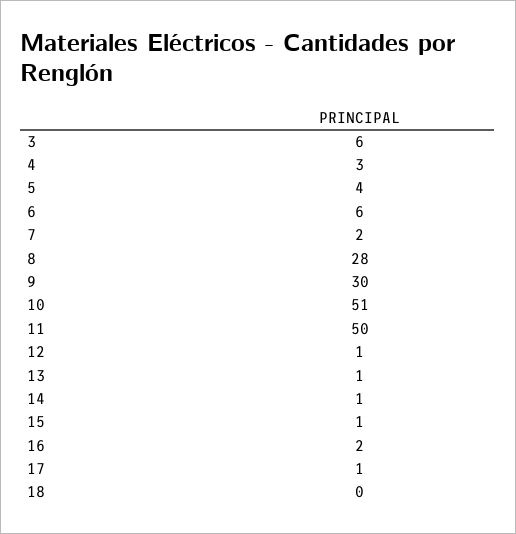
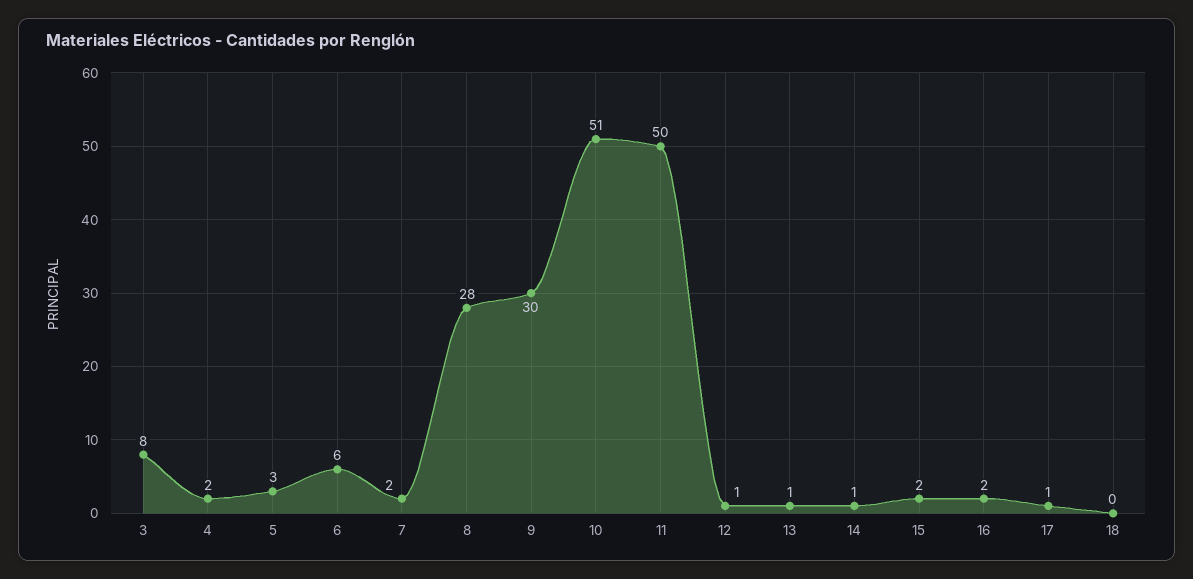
  {
-   "3": 6,
+   "3": 8,
-   "4": 3,
+   "4": 2,
-   "5": 4,
+   "5": 3,
    "6": 6,
    "7": 2,
    "8": 28,
    "9": 30,
    "10": 51,
    "11": 50,
    "12": 1,
    "13": 1,
    "14": 1,
-   "15": 1,
+   "15": 2,
    "16": 2,
    "17": 1,
    "18": 0
  }

